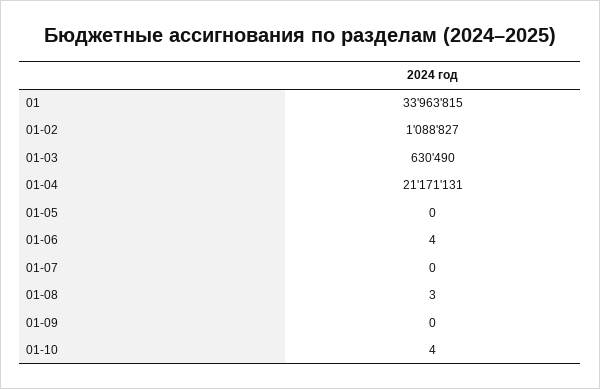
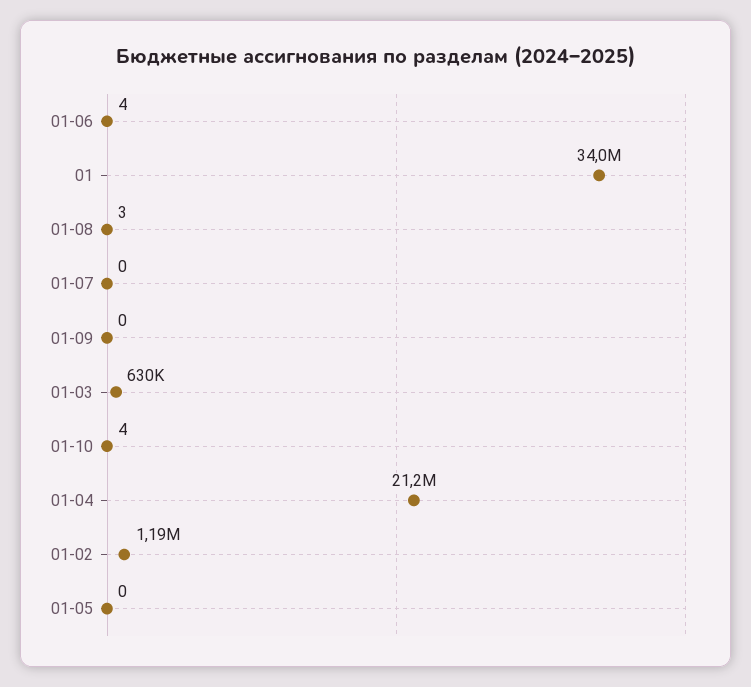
  {
    "01": 33963815,
-   "01-02": 1088827,
+   "01-02": 1190000,
    "01-03": 630490,
    "01-04": 21171131,
    "01-05": 0,
    "01-06": 4,
    "01-07": 0,
    "01-08": 3,
    "01-09": 0,
    "01-10": 4
  }

